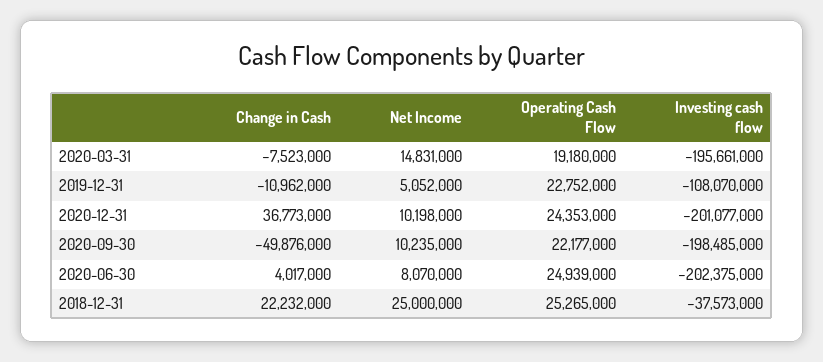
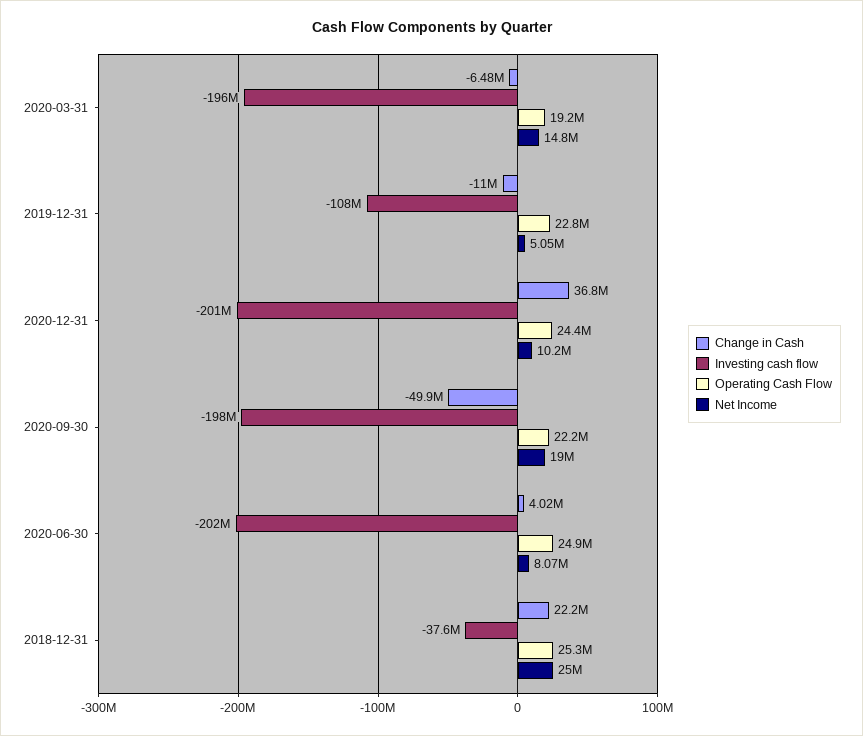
  {
    "Change in Cash": {
-     "2020-03-31": -7523000,
+     "2020-03-31": -6480000,
      "2019-12-31": -10962000,
      "2020-12-31": 36773000,
      "2020-09-30": -49876000,
      "2020-06-30": 4017000,
      "2018-12-31": 22232000
    },
    "Net Income": {
      "2020-03-31": 14831000,
      "2019-12-31": 5052000,
      "2020-12-31": 10198000,
-     "2020-09-30": 10235000,
+     "2020-09-30": 19000000,
      "2020-06-30": 8070000,
      "2018-12-31": 25000000
    },
    "Operating Cash Flow": {
      "2020-03-31": 19180000,
      "2019-12-31": 22752000,
      "2020-12-31": 24353000,
      "2020-09-30": 22177000,
      "2020-06-30": 24939000,
      "2018-12-31": 25265000
    },
    "Investing cash flow": {
      "2020-03-31": -195661000,
      "2019-12-31": -108070000,
      "2020-12-31": -201077000,
      "2020-09-30": -198485000,
      "2020-06-30": -202375000,
      "2018-12-31": -37573000
    }
  }

